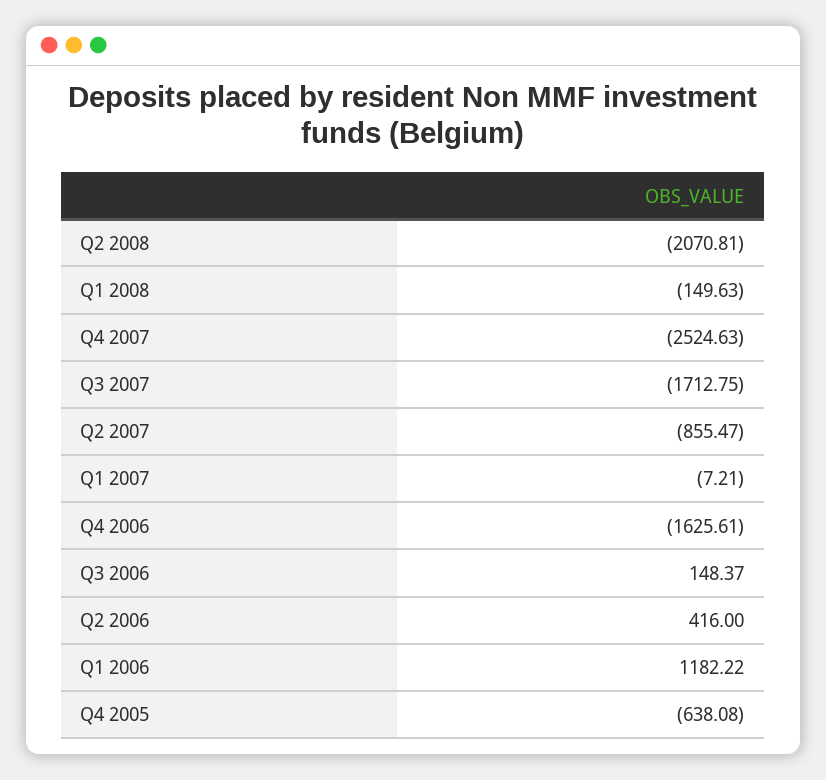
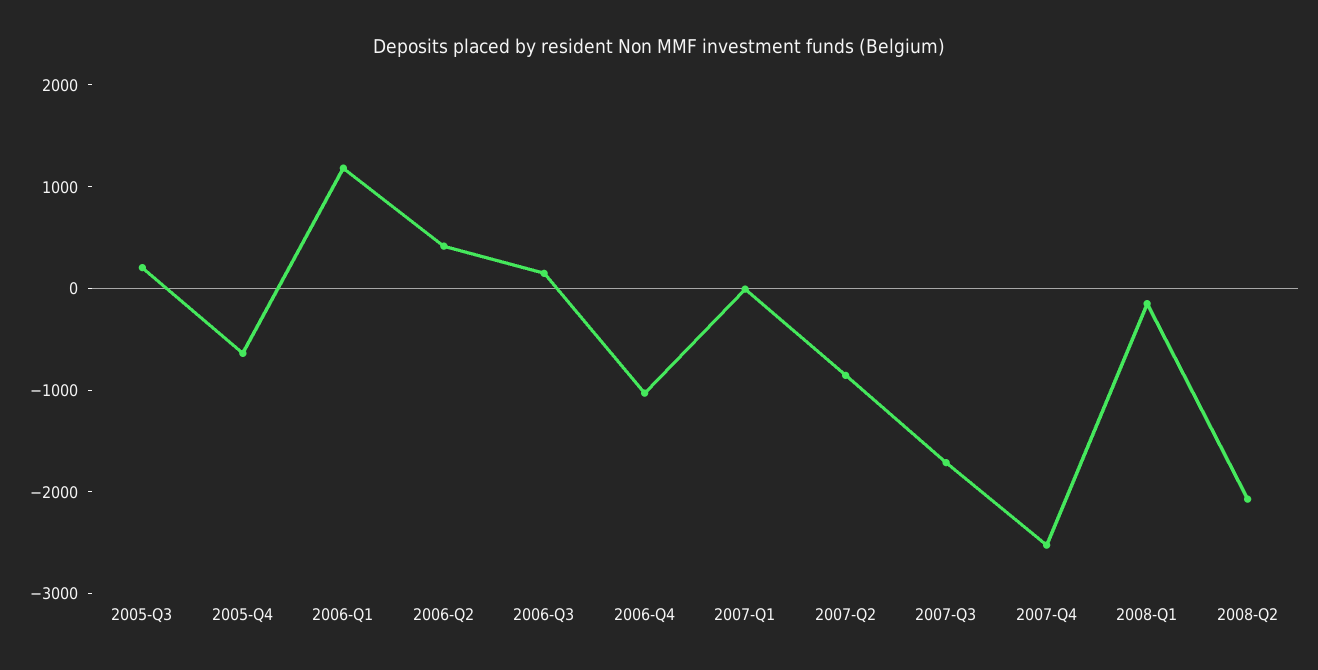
  {
    "Q2 2008": -2070.81,
    "Q1 2008": -149.63,
    "Q4 2007": -2524.63,
    "Q3 2007": -1712.75,
    "Q2 2007": -855.47,
    "Q1 2007": -7.21,
-   "Q4 2006": -1625.61,
+   "Q4 2006": -1000,
    "Q3 2006": 148.37,
    "Q2 2006": 416,
    "Q1 2006": 1182.22,
-   "Q4 2005": -638.08
+   "Q4 2005": -638.08,
+   "2005-Q3": 200
  }

